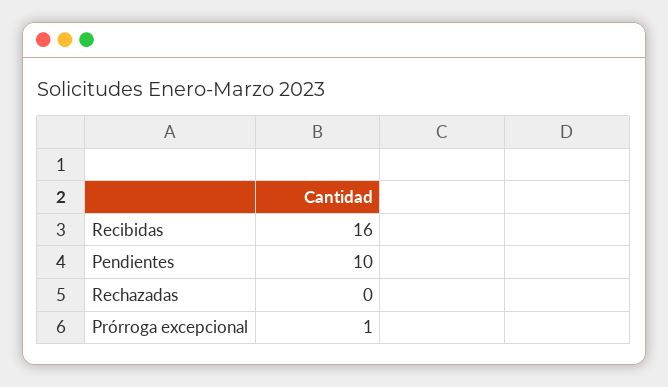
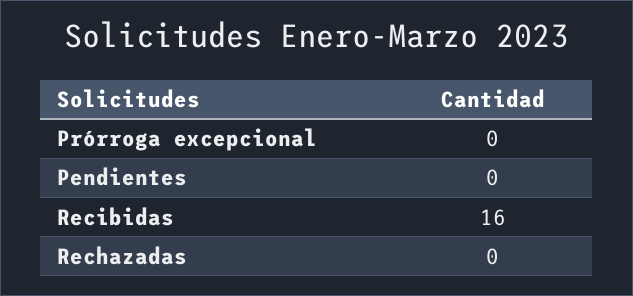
  {
    "Recibidas": 16,
-   "Pendientes": 10,
+   "Pendientes": 0,
    "Rechazadas": 0,
-   "Prórroga excepcional": 1
+   "Prórroga excepcional": 0
  }

